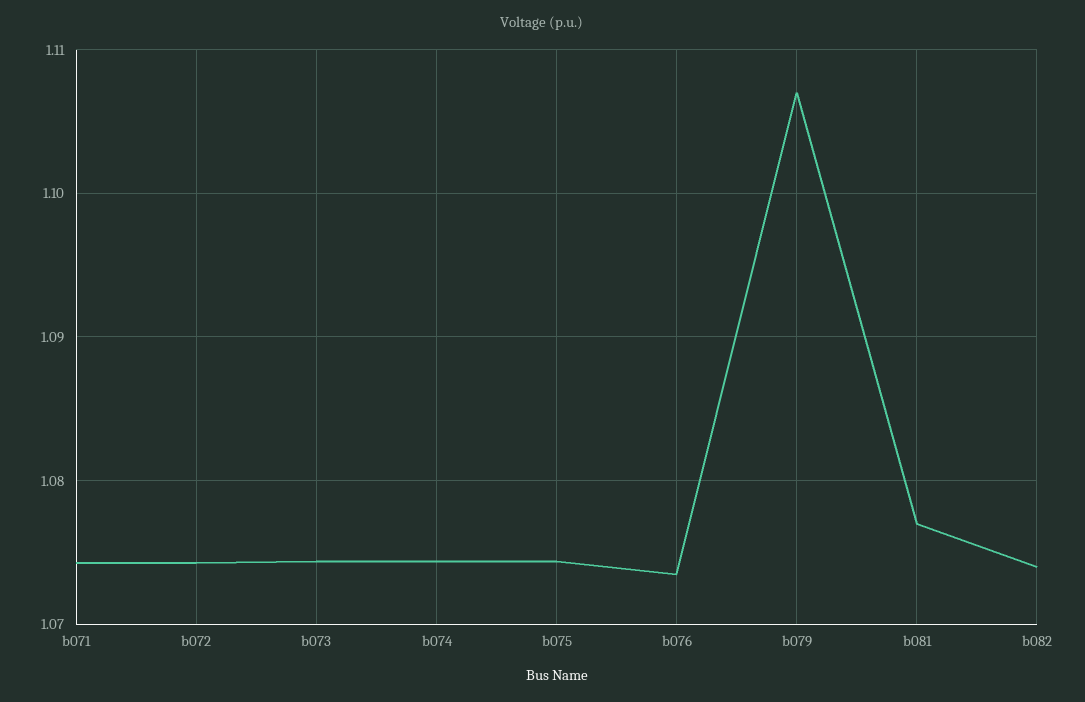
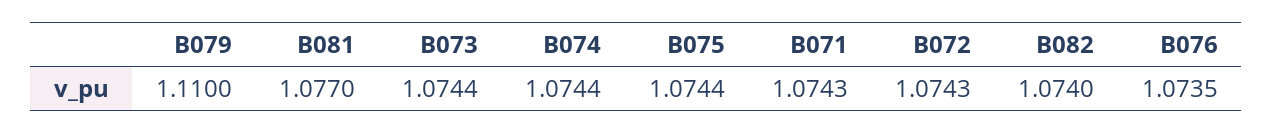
  {
    "b071": 1.0743,
    "b072": 1.0743,
    "b073": 1.0744,
    "b074": 1.0744,
    "b075": 1.0744,
    "b076": 1.0735,
-   "b079": 1.107,
+   "b079": 1.11,
    "b081": 1.077,
    "b082": 1.074
  }

